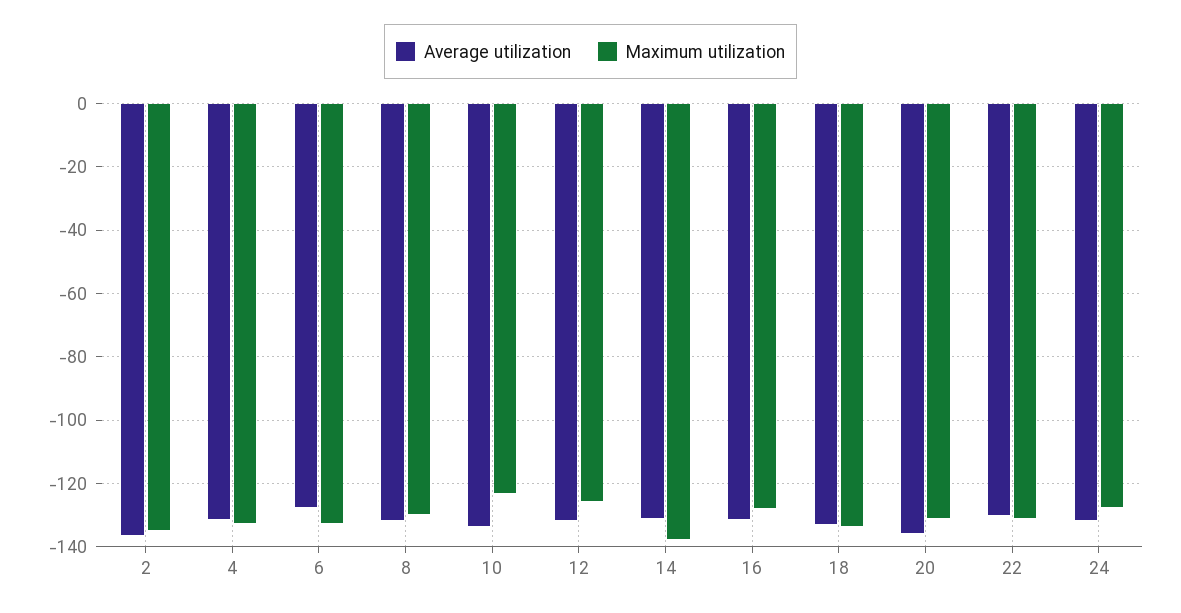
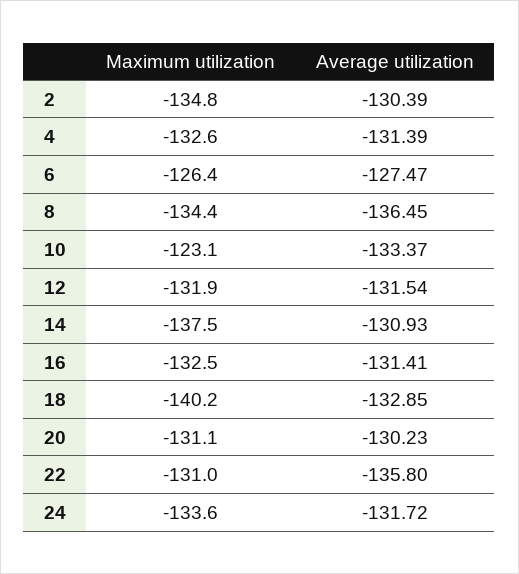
  {
    "Average utilization": {
-     "2": -136,
+     "2": -130.39,
      "4": -131.39,
      "6": -127.47,
-     "8": -132,
+     "8": -136.45,
      "10": -133.37,
      "12": -131.54,
      "14": -130.93,
      "16": -131.41,
      "18": -132.85,
-     "20": -136,
+     "20": -130.23,
-     "22": -130,
+     "22": -135.8,
      "24": -131.72
    },
    "Maximum utilization": {
      "2": -134.8,
      "4": -132.6,
-     "6": -132,
+     "6": -126.4,
-     "8": -130,
+     "8": -134.4,
      "10": -123.1,
-     "12": -126,
+     "12": -131.9,
      "14": -137.5,
-     "16": -128,
+     "16": -132.5,
-     "18": -134,
+     "18": -140.2,
      "20": -131.1,
      "22": -131,
-     "24": -128
+     "24": -133.6
    }
  }

